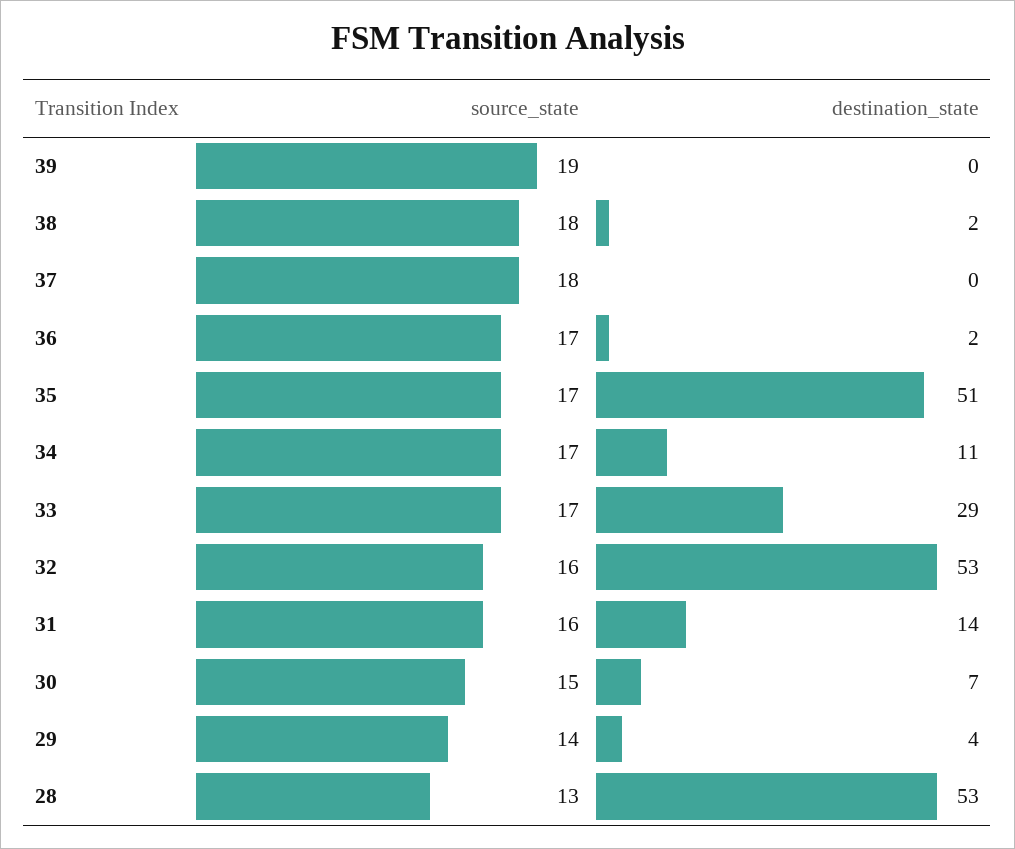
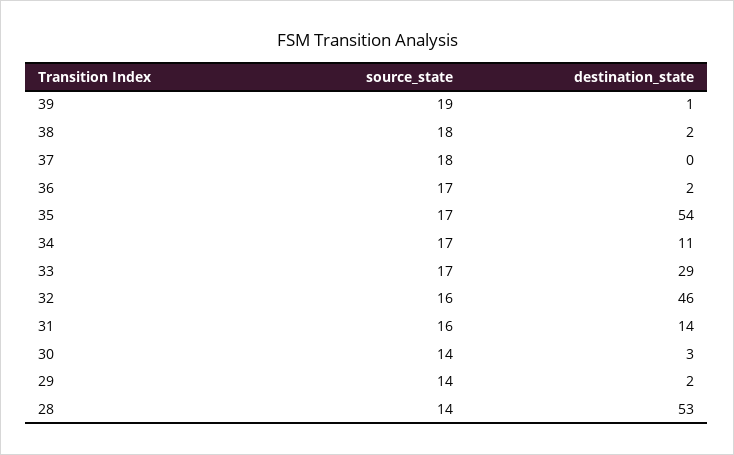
  {
    "source_state": {
      "39": 19,
      "38": 18,
      "37": 18,
      "36": 17,
      "35": 17,
      "34": 17,
      "33": 17,
      "32": 16,
      "31": 16,
-     "30": 15,
+     "30": 14,
      "29": 14,
-     "28": 13
+     "28": 14
    },
    "destination_state": {
-     "39": 0,
+     "39": 1,
      "38": 2,
      "37": 0,
      "36": 2,
-     "35": 51,
+     "35": 54,
      "34": 11,
      "33": 29,
-     "32": 53,
+     "32": 46,
      "31": 14,
-     "30": 7,
+     "30": 3,
-     "29": 4,
+     "29": 2,
      "28": 53
    }
  }

